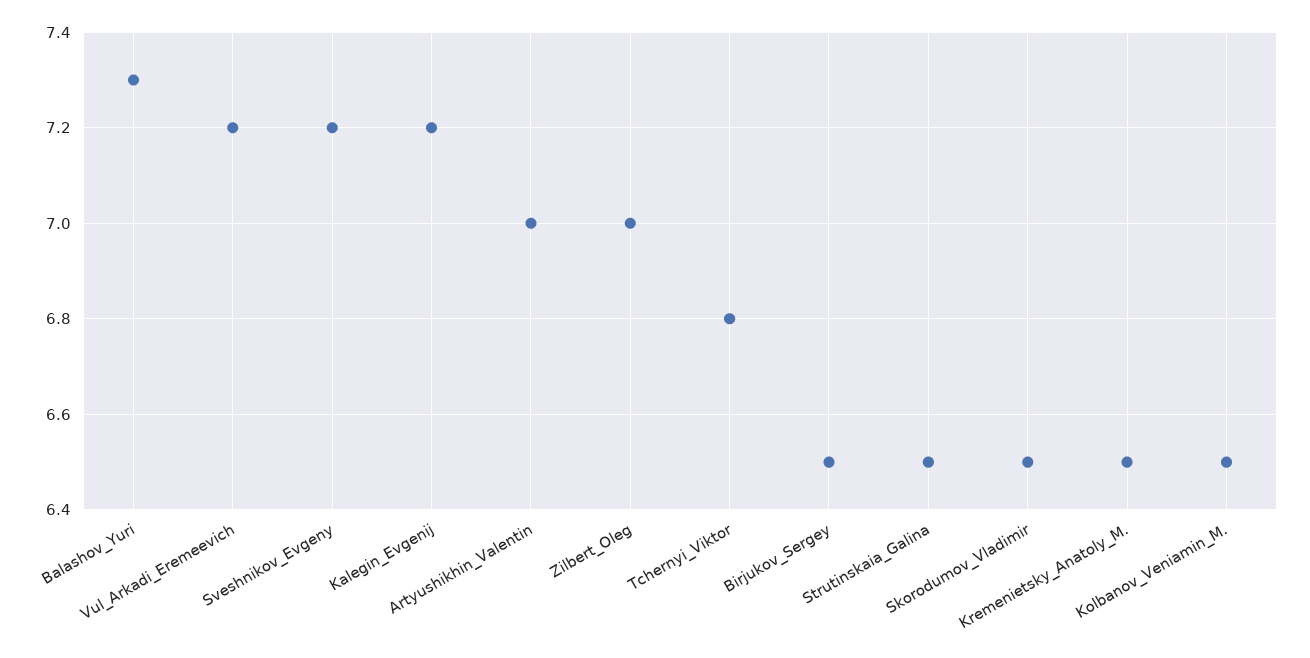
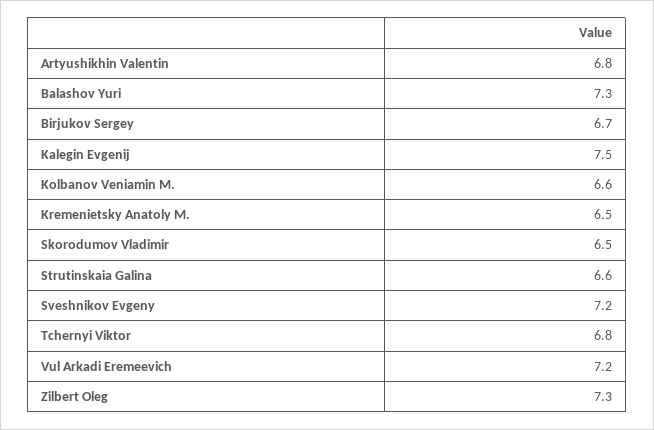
  {
    "Balashov_Yuri": 7.3,
    "Vul_Arkadi_Eremeevich": 7.2,
    "Sveshnikov_Evgeny": 7.2,
-   "Kalegin_Evgenij": 7.2,
+   "Kalegin_Evgenij": 7.5,
-   "Artyushikhin_Valentin": 7,
+   "Artyushikhin_Valentin": 6.8,
-   "Zilbert_Oleg": 7,
+   "Zilbert_Oleg": 7.3,
    "Tchernyi_Viktor": 6.8,
-   "Birjukov_Sergey": 6.5,
+   "Birjukov_Sergey": 6.7,
-   "Strutinskaia_Galina": 6.5,
+   "Strutinskaia_Galina": 6.6,
    "Skorodumov_Vladimir": 6.5,
    "Kremenietsky_Anatoly_M.": 6.5,
-   "Kolbanov_Veniamin_M.": 6.5
+   "Kolbanov_Veniamin_M.": 6.6
  }

